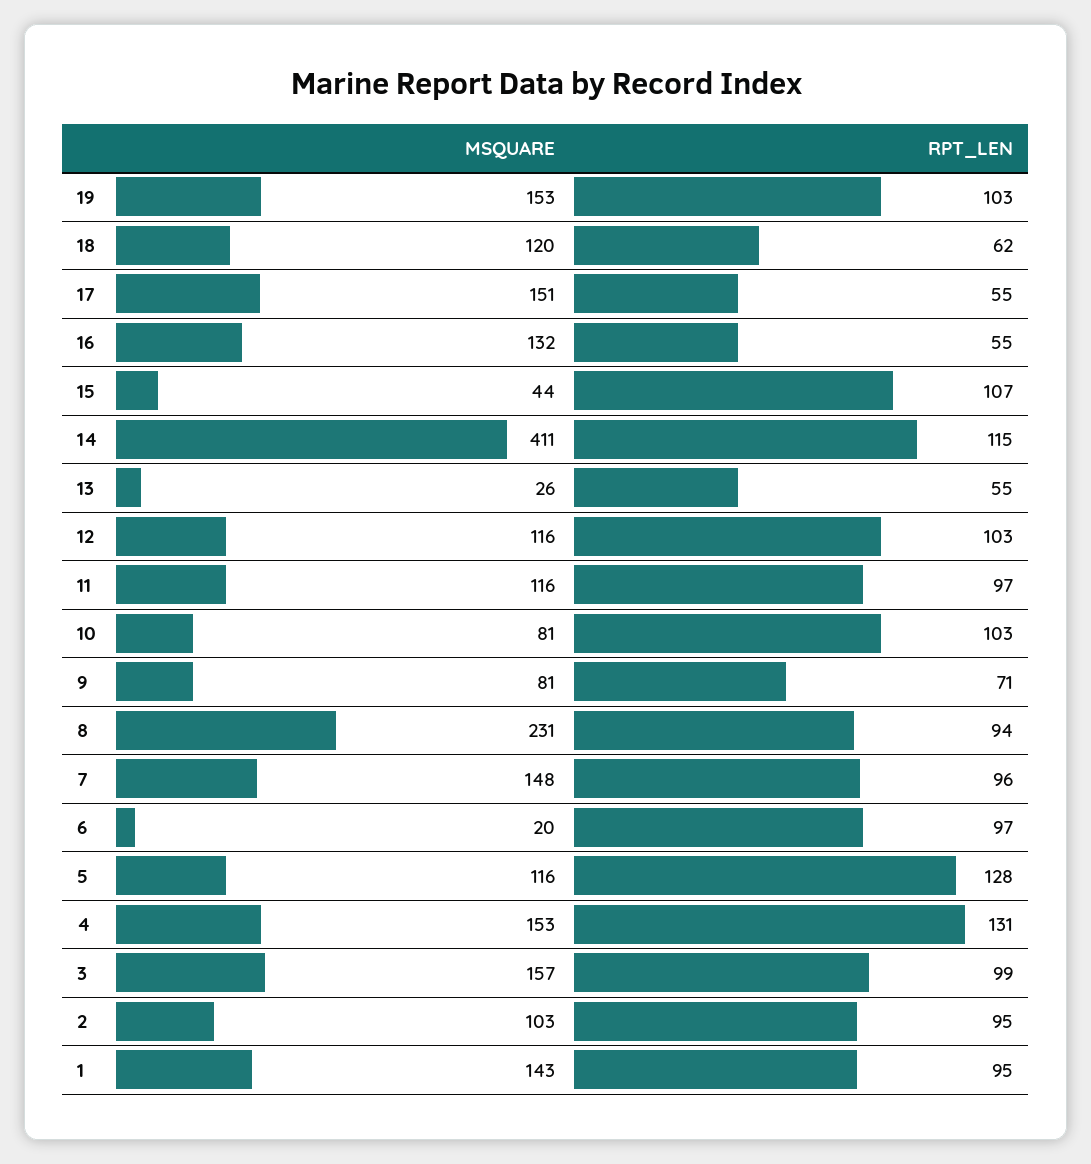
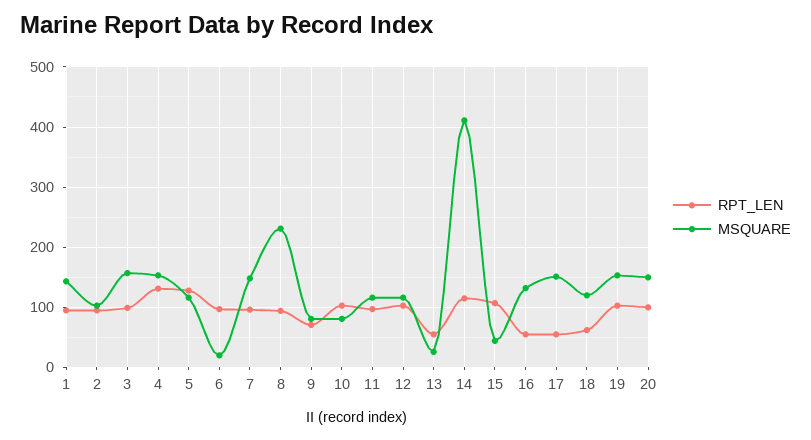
  {
    "MSQUARE": {
      "19": 153,
      "18": 120,
      "17": 151,
      "16": 132,
      "15": 44,
      "14": 411,
      "13": 26,
      "12": 116,
      "11": 116,
      "10": 81,
      "9": 81,
      "8": 231,
      "7": 148,
      "6": 20,
      "5": 116,
      "4": 153,
      "3": 157,
      "2": 103,
-     "1": 143
+     "1": 143,
+     "20": 150
    },
    "RPT_LEN": {
      "19": 103,
      "18": 62,
      "17": 55,
      "16": 55,
      "15": 107,
      "14": 115,
      "13": 55,
      "12": 103,
      "11": 97,
      "10": 103,
      "9": 71,
      "8": 94,
      "7": 96,
      "6": 97,
      "5": 128,
      "4": 131,
      "3": 99,
      "2": 95,
-     "1": 95
+     "1": 95,
+     "20": 100
    }
  }

